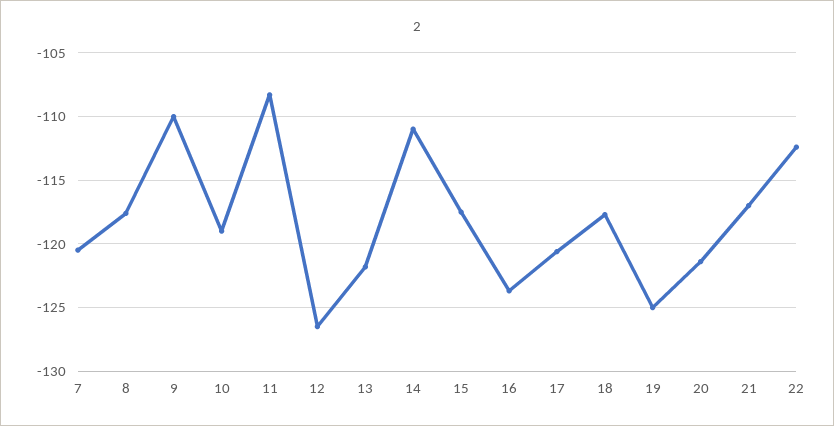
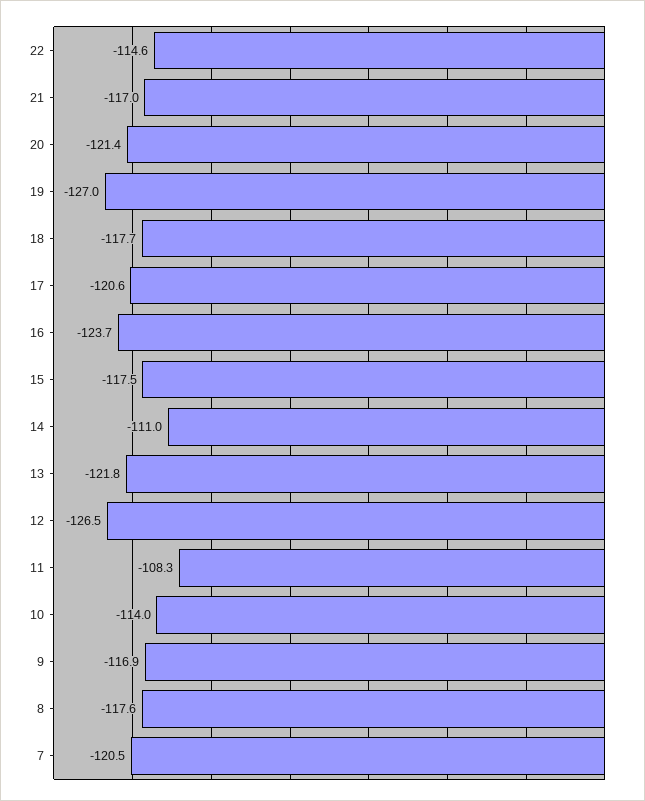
  {
    "7": -120.5,
    "8": -117.6,
-   "9": -110,
+   "9": -116.9,
-   "10": -119,
+   "10": -114,
    "11": -108.3,
    "12": -126.5,
    "13": -121.8,
    "14": -111,
    "15": -117.5,
    "16": -123.7,
    "17": -120.6,
    "18": -117.7,
-   "19": -125,
+   "19": -127,
    "20": -121.4,
    "21": -117,
-   "22": -112.5
+   "22": -114.6
  }

